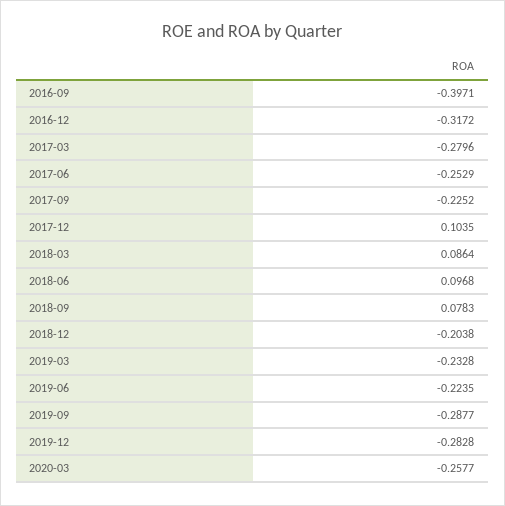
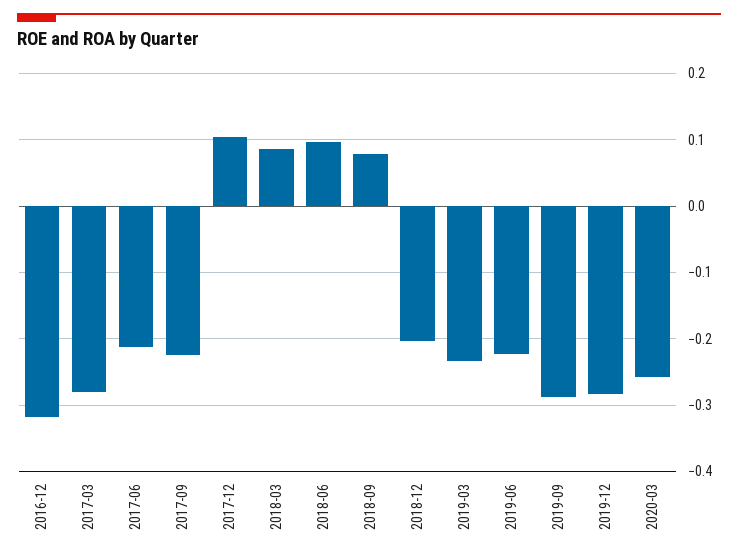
  {
-   "2016-09": -0.3971,
    "2016-12": -0.3172,
    "2017-03": -0.2796,
-   "2017-06": -0.2529,
+   "2017-06": -0.21,
    "2017-09": -0.2252,
    "2017-12": 0.1035,
    "2018-03": 0.0864,
    "2018-06": 0.0968,
    "2018-09": 0.0783,
    "2018-12": -0.2038,
    "2019-03": -0.2328,
    "2019-06": -0.2235,
    "2019-09": -0.2877,
    "2019-12": -0.2828,
    "2020-03": -0.2577
  }

